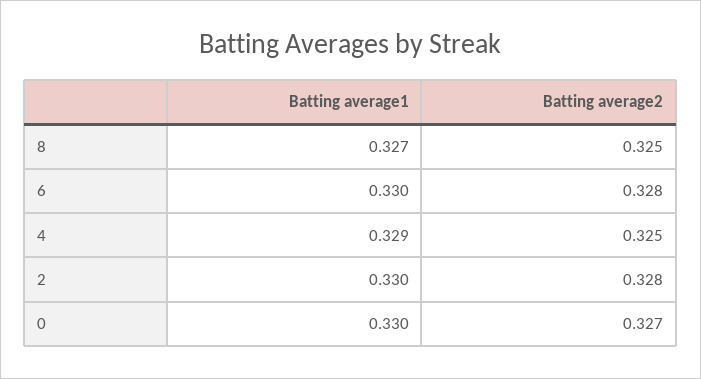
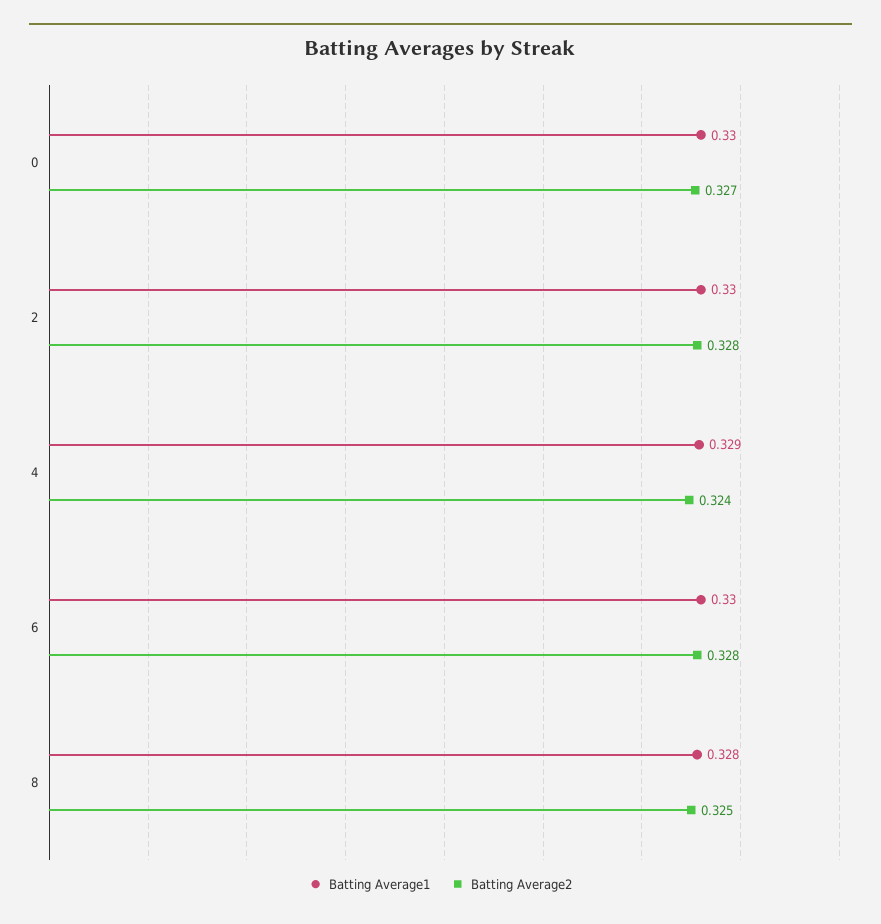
  {
    "Batting average1": {
-     "8": 0.327,
+     "8": 0.328,
      "6": 0.33,
      "4": 0.329,
      "2": 0.33,
      "0": 0.33
    },
    "Batting average2": {
      "8": 0.325,
      "6": 0.328,
-     "4": 0.325,
+     "4": 0.324,
      "2": 0.328,
      "0": 0.327
    }
  }

